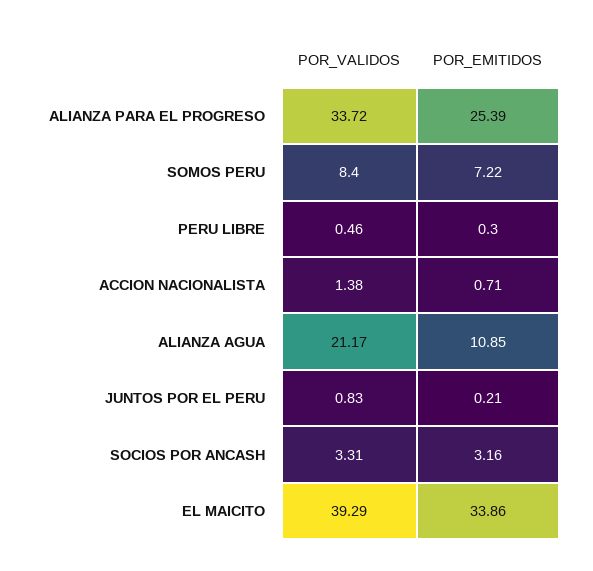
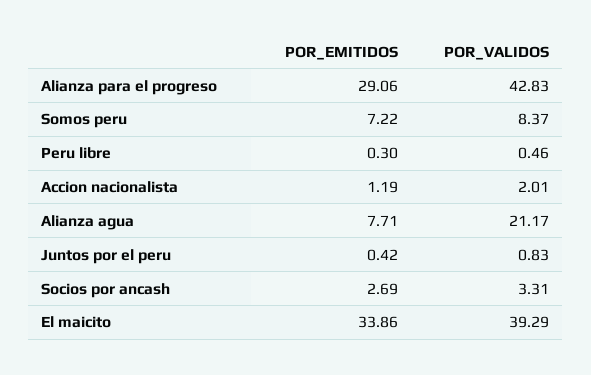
  {
    "POR_VALIDOS": {
-     "ALIANZA PARA EL PROGRESO": 33.72,
+     "ALIANZA PARA EL PROGRESO": 42.83,
-     "SOMOS PERU": 8.4,
+     "SOMOS PERU": 8.37,
      "PERU LIBRE": 0.46,
-     "ACCION NACIONALISTA": 1.38,
+     "ACCION NACIONALISTA": 2.01,
      "ALIANZA AGUA": 21.17,
      "JUNTOS POR EL PERU": 0.83,
      "SOCIOS POR ANCASH": 3.31,
      "EL MAICITO": 39.29
    },
    "POR_EMITIDOS": {
-     "ALIANZA PARA EL PROGRESO": 25.39,
+     "ALIANZA PARA EL PROGRESO": 29.06,
      "SOMOS PERU": 7.22,
      "PERU LIBRE": 0.3,
-     "ACCION NACIONALISTA": 0.71,
+     "ACCION NACIONALISTA": 1.19,
-     "ALIANZA AGUA": 10.85,
+     "ALIANZA AGUA": 7.71,
-     "JUNTOS POR EL PERU": 0.21,
+     "JUNTOS POR EL PERU": 0.42,
-     "SOCIOS POR ANCASH": 3.16,
+     "SOCIOS POR ANCASH": 2.69,
      "EL MAICITO": 33.86
    }
  }

